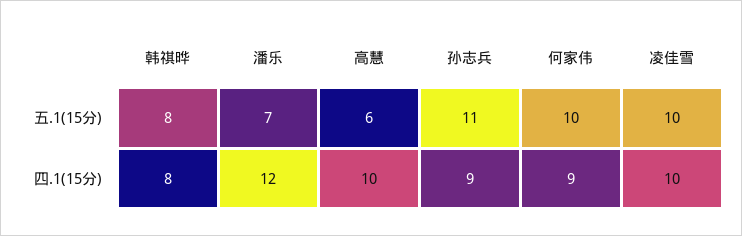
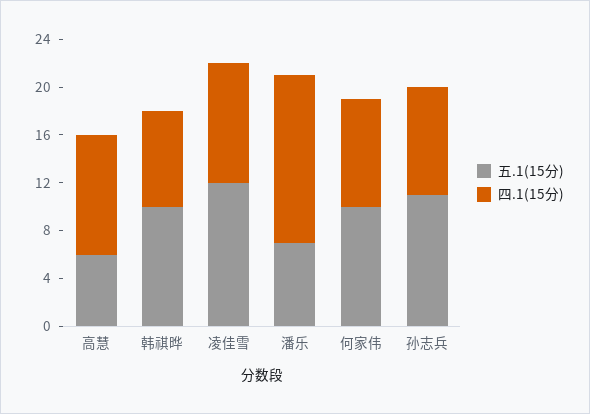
  {
    "五.1(15分)": {
-     "韩祺晔": 8,
+     "韩祺晔": 10,
      "潘乐": 7,
      "高慧": 6,
      "孙志兵": 11,
      "何家伟": 10,
-     "凌佳雪": 10
+     "凌佳雪": 12
    },
    "四.1(15分)": {
      "韩祺晔": 8,
-     "潘乐": 12,
+     "潘乐": 14,
      "高慧": 10,
      "孙志兵": 9,
      "何家伟": 9,
      "凌佳雪": 10
    }
  }

